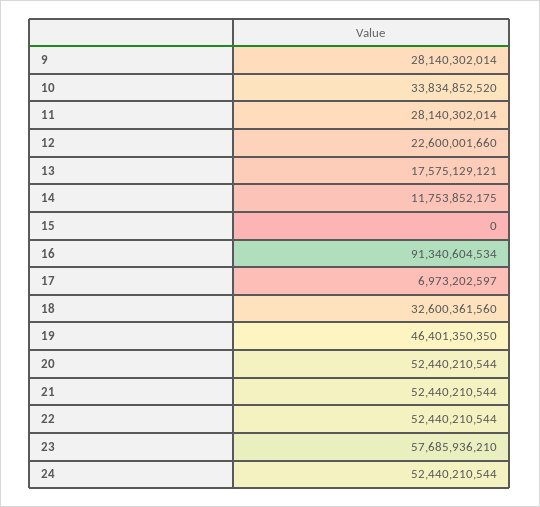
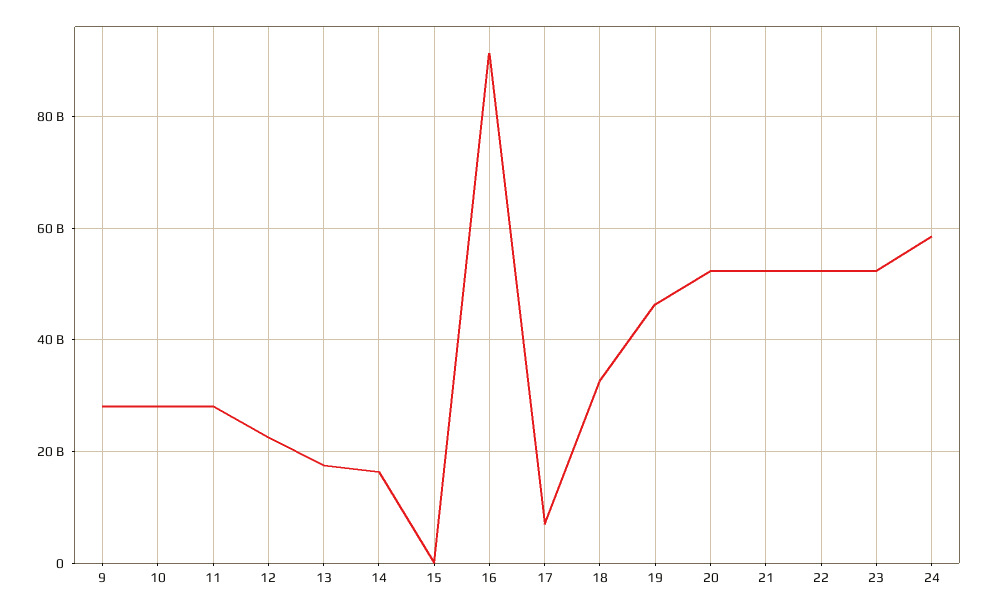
  {
    "9": 28140302014,
-   "10": 33834852520,
+   "10": 28000000000,
    "11": 28140302014,
    "12": 22600001660,
    "13": 17575129121,
-   "14": 11753852175,
+   "14": 16000000000,
    "15": 0,
    "16": 91340604534,
    "17": 6973202597,
    "18": 32600361560,
    "19": 46401350350,
    "20": 52440210544,
    "21": 52440210544,
    "22": 52440210544,
-   "23": 57685936210,
+   "23": 52000000000,
-   "24": 52440210544
+   "24": 58000000000
  }

